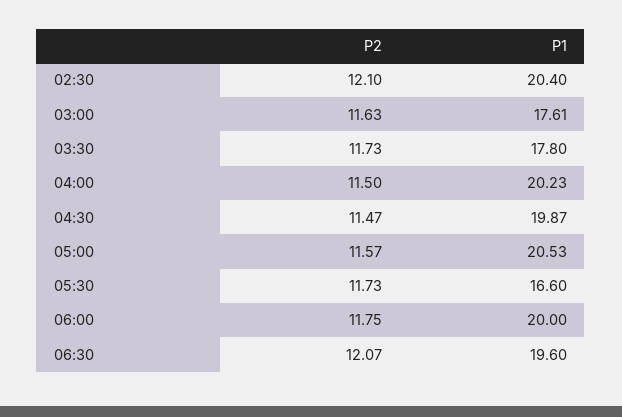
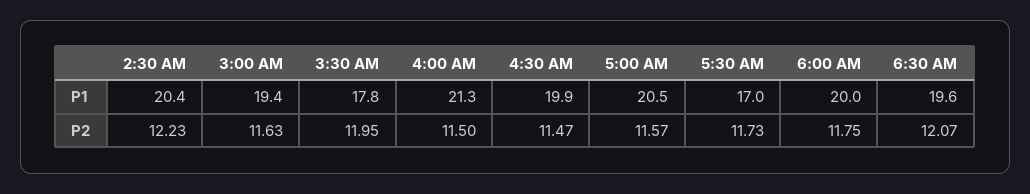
  {
    "P2": {
-     "02:30": 12.1,
+     "02:30": 12.23,
      "03:00": 11.63,
-     "03:30": 11.73,
+     "03:30": 11.95,
      "04:00": 11.5,
      "04:30": 11.47,
      "05:00": 11.57,
      "05:30": 11.73,
      "06:00": 11.75,
      "06:30": 12.07
    },
    "P1": {
      "02:30": 20.4,
-     "03:00": 17.61,
+     "03:00": 19.4,
      "03:30": 17.8,
-     "04:00": 20.23,
+     "04:00": 21.3,
      "04:30": 19.87,
      "05:00": 20.53,
-     "05:30": 16.6,
+     "05:30": 17,
      "06:00": 20,
      "06:30": 19.6
    }
  }

